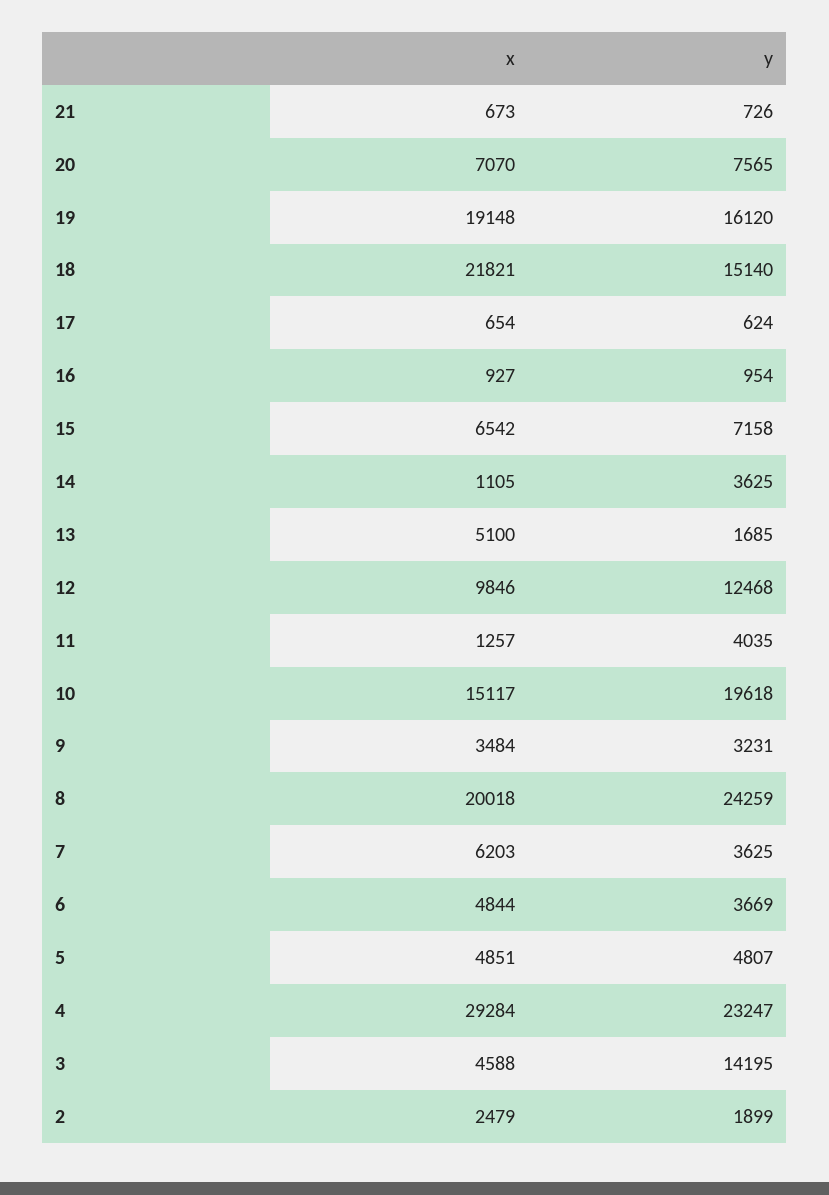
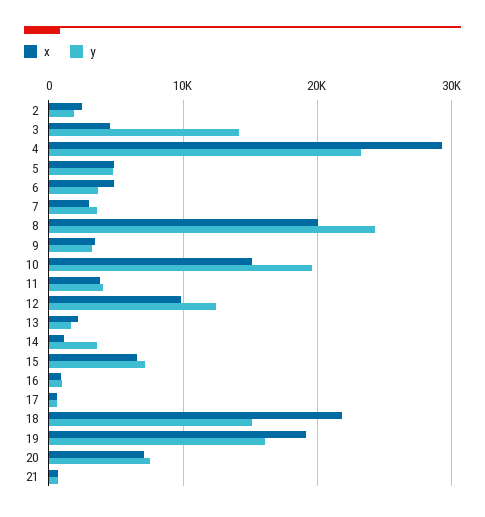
  {
    "x": {
      "21": 673,
      "20": 7070,
      "19": 19148,
      "18": 21821,
      "17": 654,
      "16": 927,
      "15": 6542,
      "14": 1105,
-     "13": 5100,
+     "13": 2000,
      "12": 9846,
-     "11": 1257,
+     "11": 4000,
      "10": 15117,
      "9": 3484,
      "8": 20018,
-     "7": 6203,
+     "7": 3000,
      "6": 4844,
      "5": 4851,
      "4": 29284,
      "3": 4588,
      "2": 2479
    },
    "y": {
      "21": 726,
      "20": 7565,
      "19": 16120,
      "18": 15140,
      "17": 624,
      "16": 954,
      "15": 7158,
      "14": 3625,
      "13": 1685,
      "12": 12468,
      "11": 4035,
      "10": 19618,
      "9": 3231,
      "8": 24259,
      "7": 3625,
      "6": 3669,
      "5": 4807,
      "4": 23247,
      "3": 14195,
      "2": 1899
    }
  }

